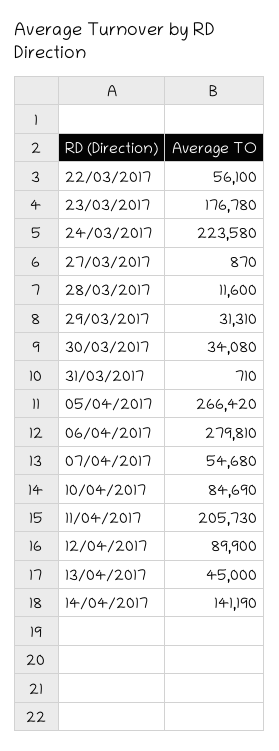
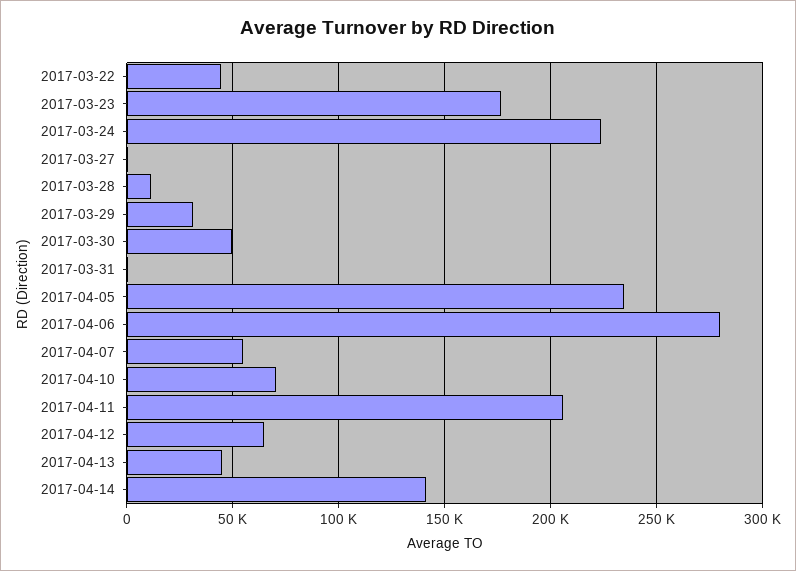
  {
-   "22/03/2017": 56100,
+   "22/03/2017": 45000,
    "23/03/2017": 176780,
    "24/03/2017": 223580,
    "27/03/2017": 870,
    "28/03/2017": 11600,
    "29/03/2017": 31310,
-   "30/03/2017": 34080,
+   "30/03/2017": 50000,
    "31/03/2017": 710,
-   "05/04/2017": 266420,
+   "05/04/2017": 235000,
    "06/04/2017": 279810,
    "07/04/2017": 54680,
-   "10/04/2017": 84690,
+   "10/04/2017": 70000,
    "11/04/2017": 205730,
-   "12/04/2017": 89900,
+   "12/04/2017": 65000,
    "13/04/2017": 45000,
    "14/04/2017": 141190
  }

